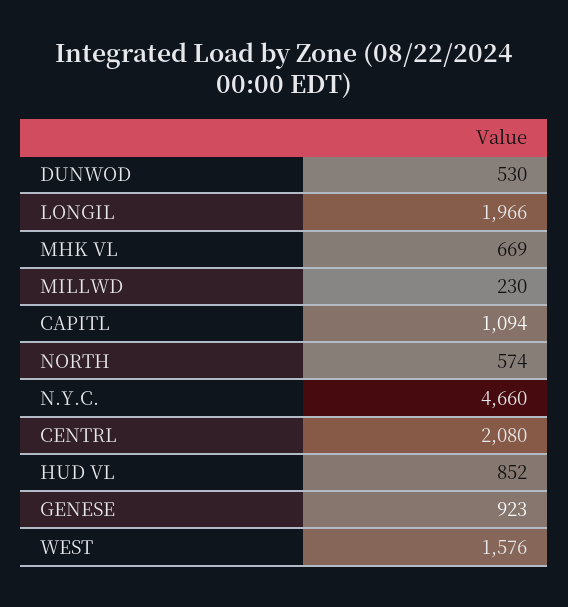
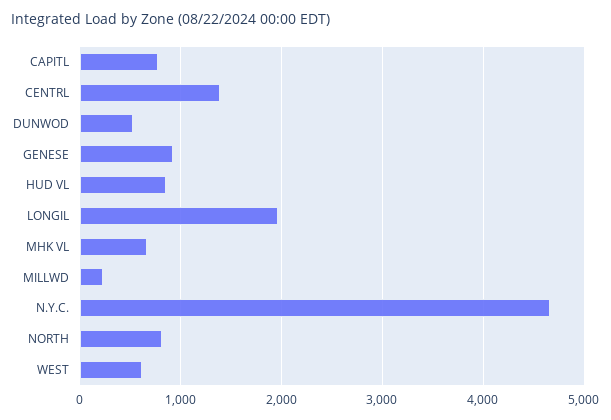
  {
    "DUNWOD": 530,
    "LONGIL": 1966,
    "MHK VL": 669,
    "MILLWD": 230,
-   "CAPITL": 1094,
+   "CAPITL": 800,
-   "NORTH": 574,
+   "NORTH": 800,
    "N.Y.C.": 4660,
-   "CENTRL": 2080,
+   "CENTRL": 1400,
    "HUD VL": 852,
    "GENESE": 923,
-   "WEST": 1576
+   "WEST": 600
  }

